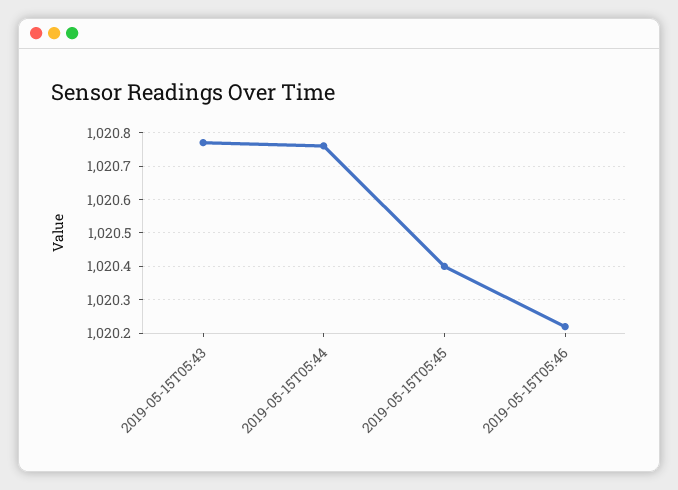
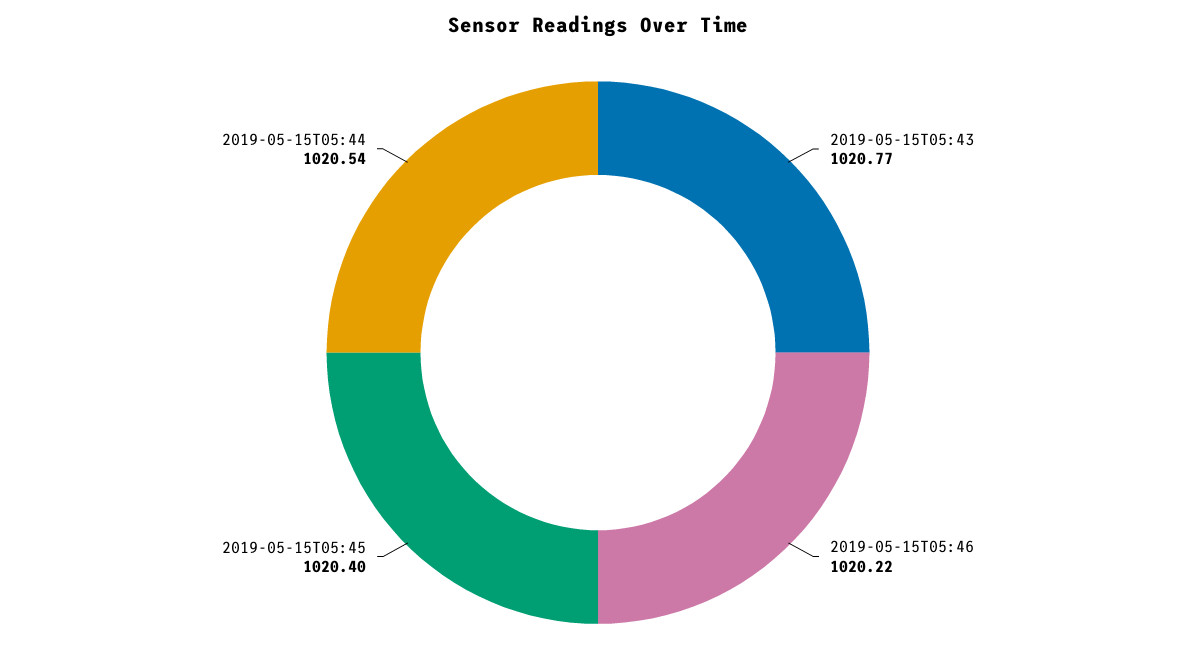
  {
    "2019-05-15T05:43": 1020.77,
-   "2019-05-15T05:44": 1020.75,
+   "2019-05-15T05:44": 1020.54,
    "2019-05-15T05:45": 1020.4,
    "2019-05-15T05:46": 1020.22
  }

